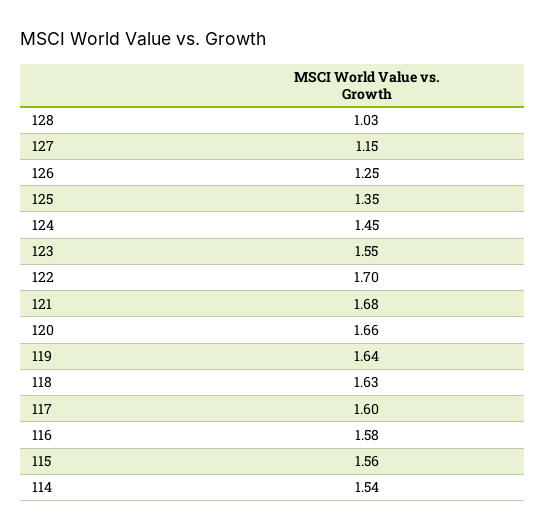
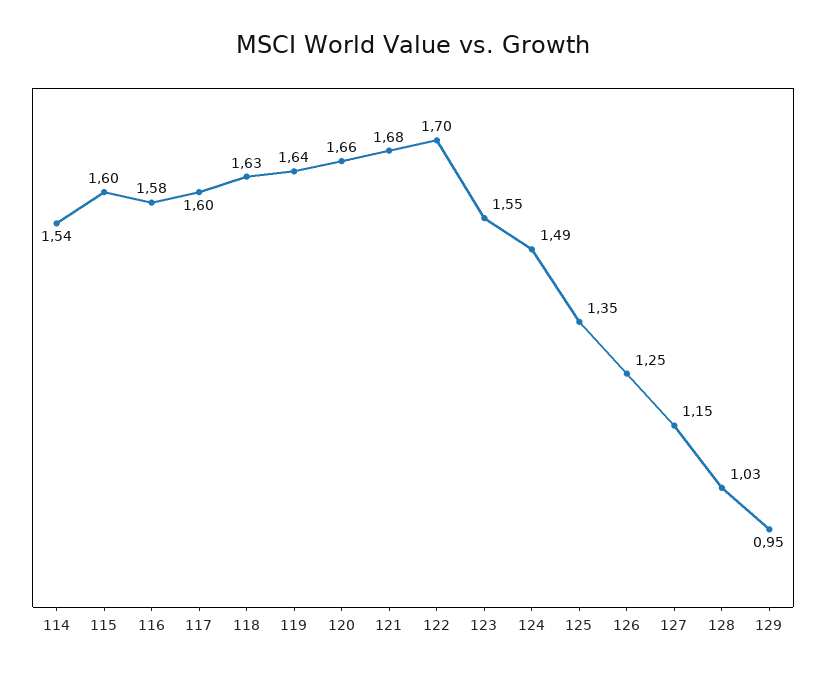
  {
    "128": 1.03,
    "127": 1.15,
    "126": 1.25,
    "125": 1.35,
-   "124": 1.45,
+   "124": 1.49,
    "123": 1.55,
    "122": 1.7,
    "121": 1.68,
    "120": 1.66,
    "119": 1.64,
    "118": 1.63,
    "117": 1.6,
    "116": 1.58,
-   "115": 1.56,
+   "115": 1.6,
-   "114": 1.54
+   "114": 1.54,
+   "129": 0.95
  }

